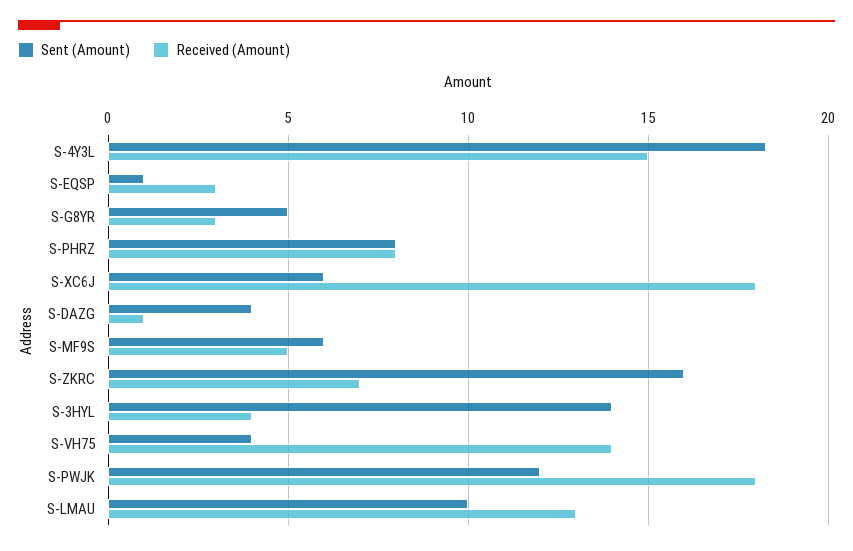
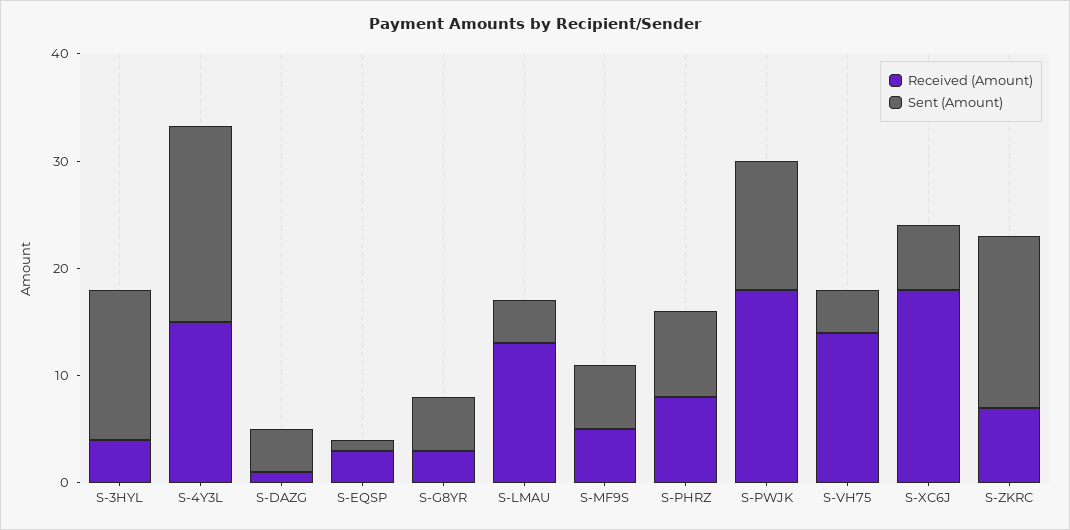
  {
    "Sent (Amount)": {
      "S-4Y3L": 18.5,
      "S-EQSP": 1,
      "S-G8YR": 5,
      "S-PHRZ": 8,
      "S-XC6J": 6,
      "S-DAZG": 4,
      "S-MF9S": 6,
      "S-ZKRC": 16,
      "S-3HYL": 14,
      "S-VH75": 4,
      "S-PWJK": 12,
-     "S-LMAU": 10
+     "S-LMAU": 4
    },
    "Received (Amount)": {
      "S-4Y3L": 15,
      "S-EQSP": 3,
      "S-G8YR": 3,
      "S-PHRZ": 8,
      "S-XC6J": 18,
      "S-DAZG": 1,
      "S-MF9S": 5,
      "S-ZKRC": 7,
      "S-3HYL": 4,
      "S-VH75": 14,
      "S-PWJK": 18,
      "S-LMAU": 13
    }
  }

